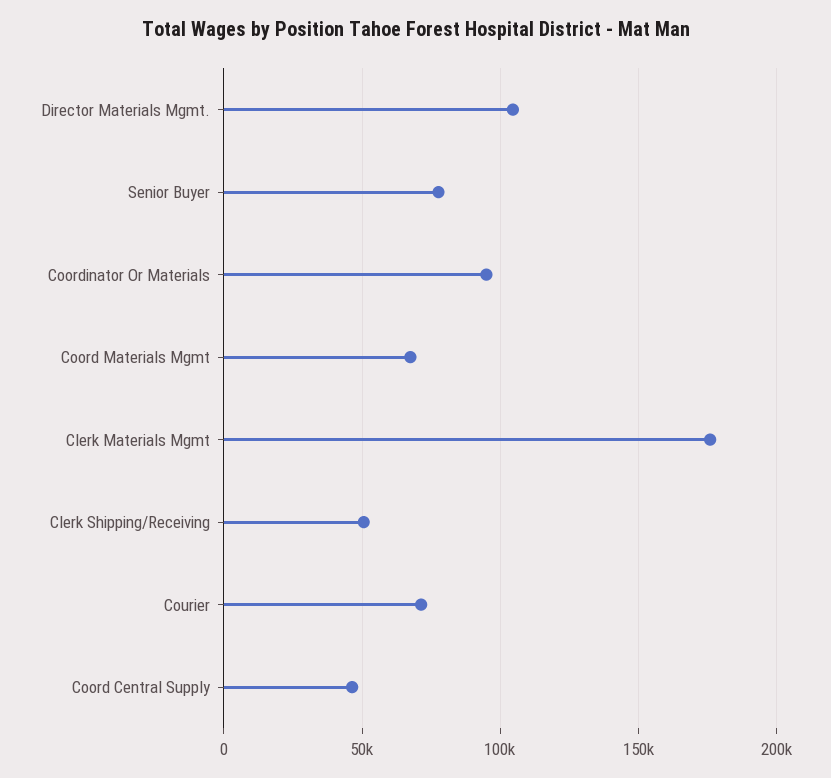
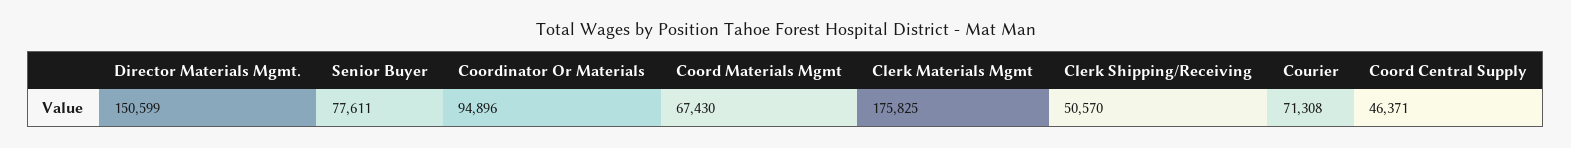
  {
-   "Director Materials Mgmt.": 105000,
+   "Director Materials Mgmt.": 150599,
    "Senior Buyer": 77611,
    "Coordinator Or Materials": 94896,
    "Coord Materials Mgmt": 67430,
    "Clerk Materials Mgmt": 175825,
    "Clerk Shipping/Receiving": 50570,
    "Courier": 71308,
    "Coord Central Supply": 46371
  }

